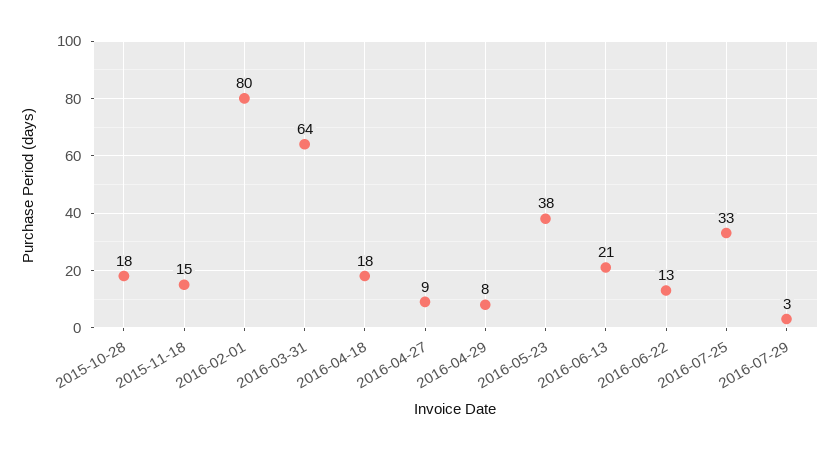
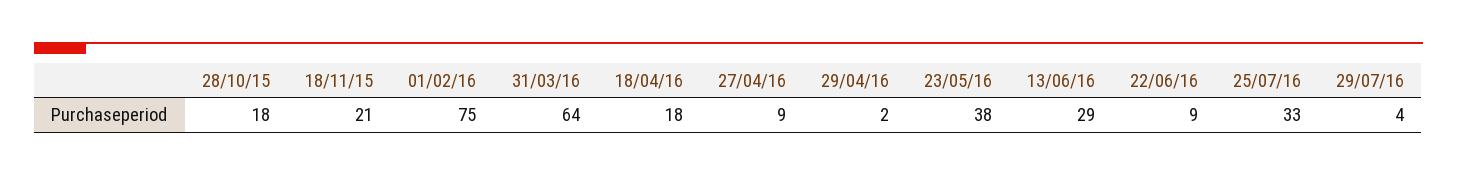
  {
    "2015-10-28": 18,
-   "2015-11-18": 15,
+   "2015-11-18": 21,
-   "2016-02-01": 80,
+   "2016-02-01": 75,
    "2016-03-31": 64,
    "2016-04-18": 18,
    "2016-04-27": 9,
-   "2016-04-29": 8,
+   "2016-04-29": 2,
    "2016-05-23": 38,
-   "2016-06-13": 21,
+   "2016-06-13": 29,
-   "2016-06-22": 13,
+   "2016-06-22": 9,
    "2016-07-25": 33,
-   "2016-07-29": 3
+   "2016-07-29": 4
  }

